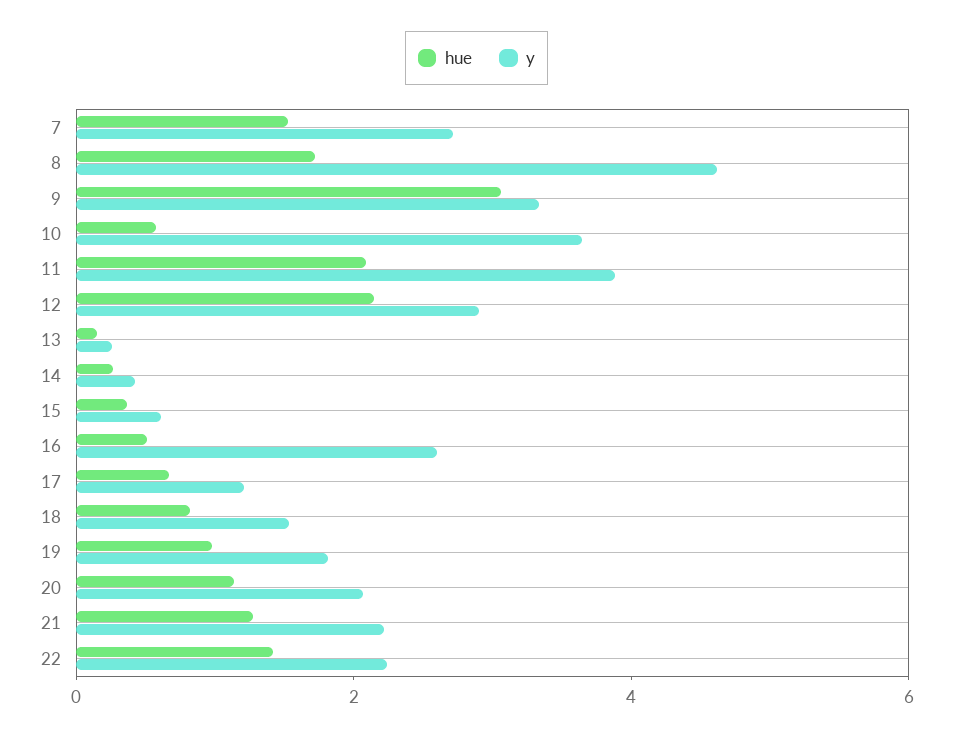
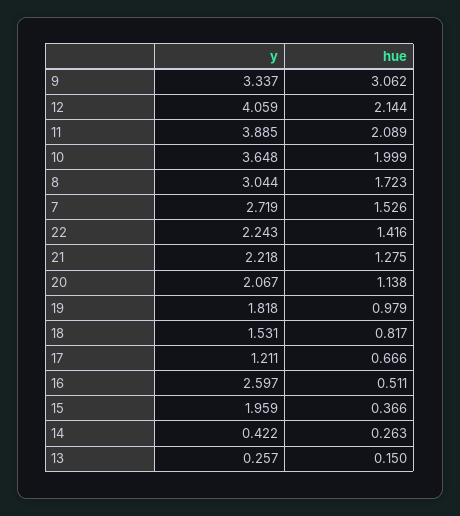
  {
    "hue": {
      "7": 1.526,
      "8": 1.723,
      "9": 3.062,
-     "10": 0.5,
+     "10": 1.999,
      "11": 2.089,
      "12": 2.144,
      "13": 0.15,
      "14": 0.263,
      "15": 0.366,
      "16": 0.511,
      "17": 0.666,
      "18": 0.817,
      "19": 0.979,
      "20": 1.138,
      "21": 1.275,
      "22": 1.416
    },
    "y": {
      "7": 2.719,
-     "8": 4.5,
+     "8": 3.044,
      "9": 3.337,
      "10": 3.648,
      "11": 3.885,
-     "12": 3,
+     "12": 4.059,
      "13": 0.257,
      "14": 0.422,
-     "15": 0.5,
+     "15": 1.959,
      "16": 2.597,
      "17": 1.211,
      "18": 1.531,
      "19": 1.818,
      "20": 2.067,
      "21": 2.218,
      "22": 2.243
    }
  }

